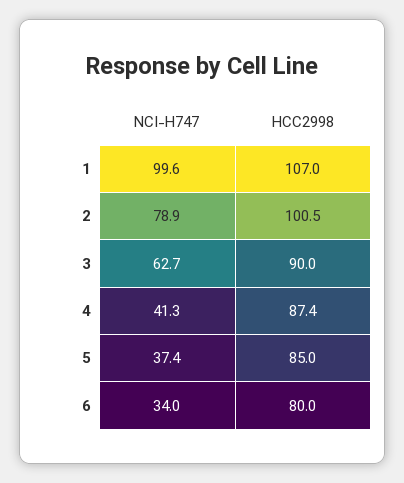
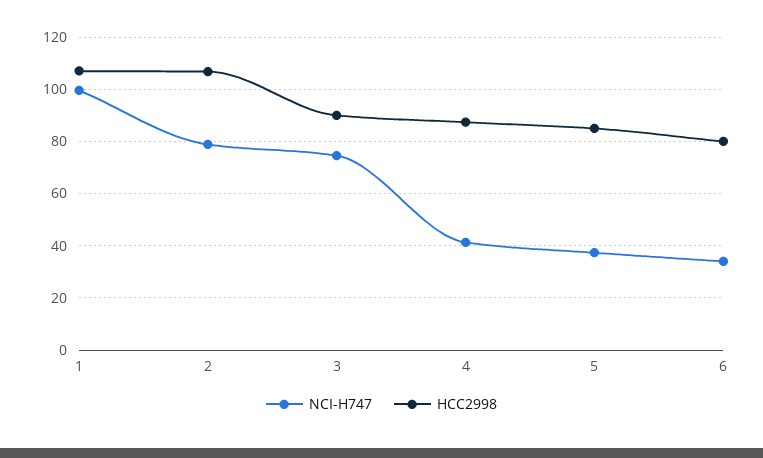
  {
    "NCI-H747": {
      "1": 99.6,
      "2": 78.9,
-     "3": 62.7,
+     "3": 75,
      "4": 41.3,
      "5": 37.4,
      "6": 34
    },
    "HCC2998": {
      "1": 107,
-     "2": 100.5,
+     "2": 107.5,
      "3": 90,
      "4": 87.4,
      "5": 85,
      "6": 80
    }
  }

